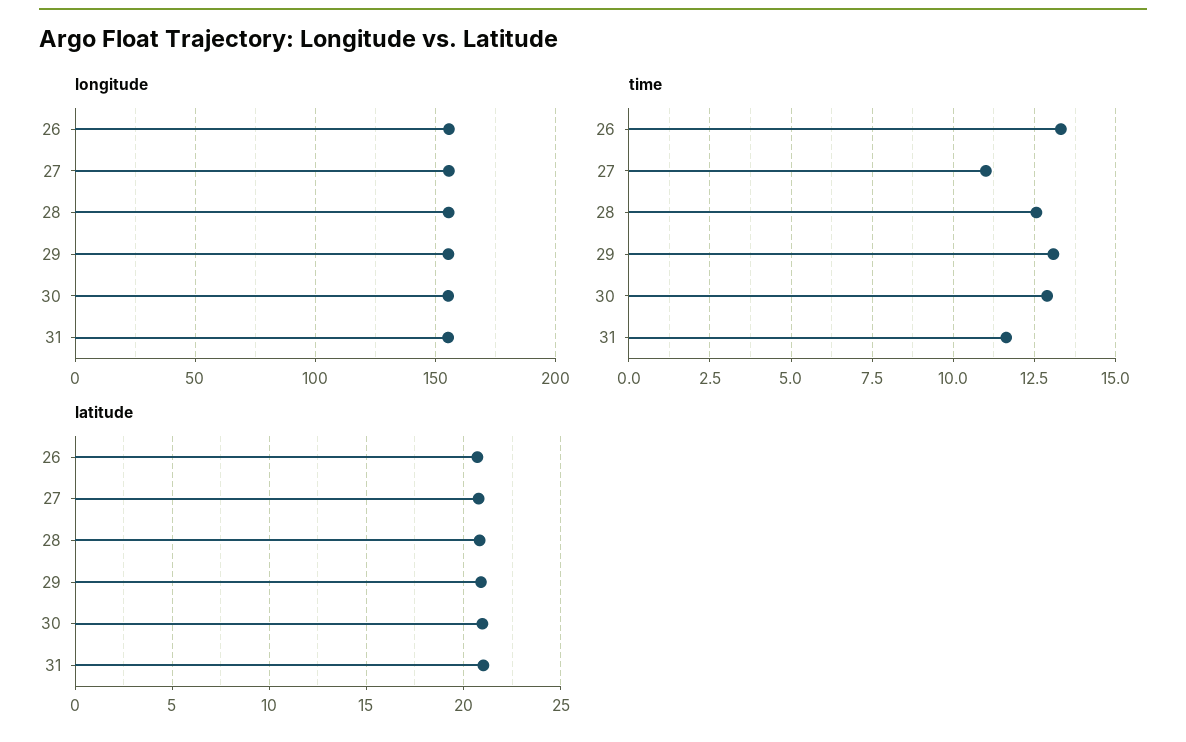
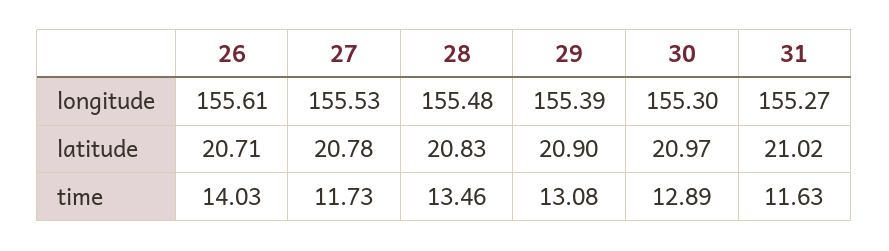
  {
    "longitude": {
      "26": 155.61,
      "27": 155.53,
      "28": 155.48,
      "29": 155.39,
      "30": 155.3,
      "31": 155.27
    },
    "time": {
-     "26": 13.25,
+     "26": 14.03,
-     "27": 11,
+     "27": 11.73,
-     "28": 12.5,
+     "28": 13.46,
      "29": 13.08,
      "30": 12.89,
      "31": 11.63
    },
    "latitude": {
      "26": 20.71,
      "27": 20.78,
      "28": 20.83,
      "29": 20.9,
      "30": 20.97,
      "31": 21.02
    }
  }

